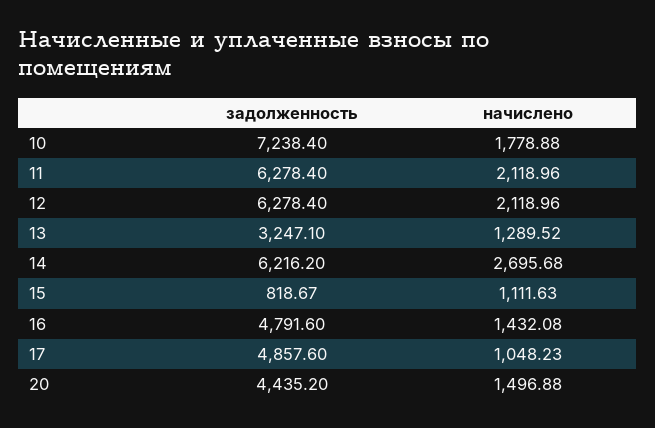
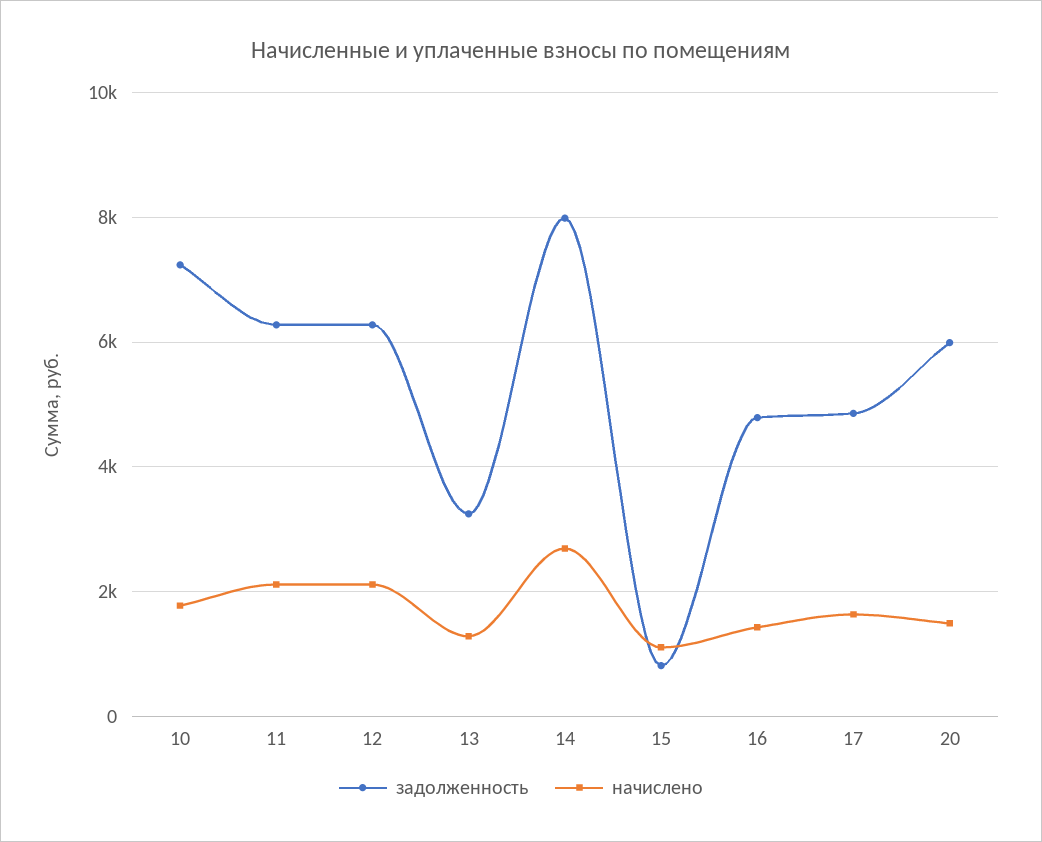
  {
    "задолженность": {
      "10": 7238.4,
      "11": 6278.4,
      "12": 6278.4,
      "13": 3247.1,
-     "14": 6216.2,
+     "14": 8000,
      "15": 818.67,
      "16": 4791.6,
      "17": 4857.6,
-     "20": 4435.2
+     "20": 6000
    },
    "начислено": {
      "10": 1778.88,
      "11": 2118.96,
      "12": 2118.96,
      "13": 1289.52,
      "14": 2695.68,
      "15": 1111.63,
      "16": 1432.08,
-     "17": 1048.23,
+     "17": 1600,
      "20": 1496.88
    }
  }

